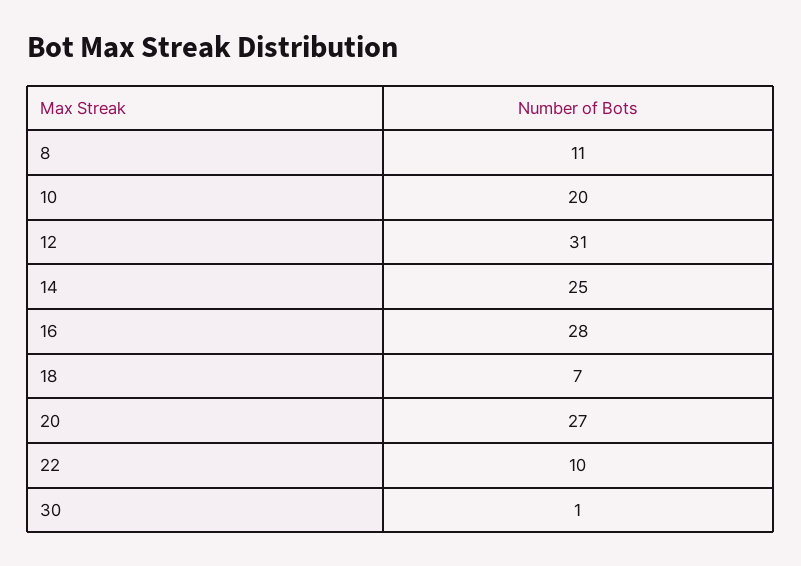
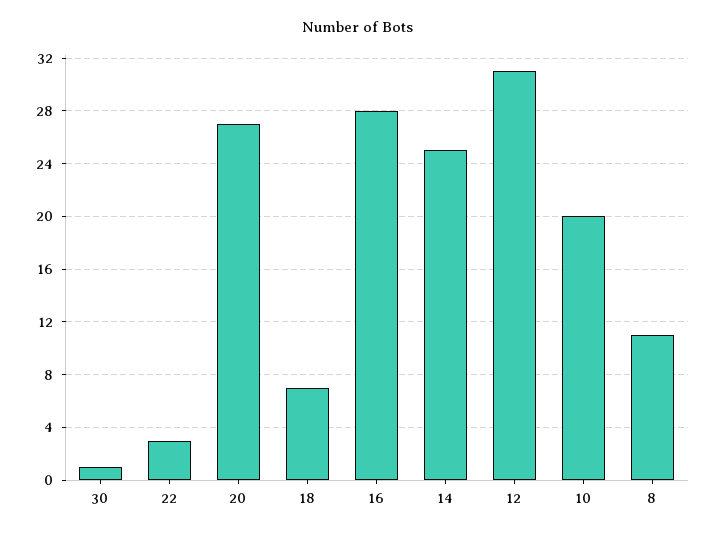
  {
    "8": 11,
    "10": 20,
    "12": 31,
    "14": 25,
    "16": 28,
    "18": 7,
    "20": 27,
-   "22": 10,
+   "22": 3,
    "30": 1
  }

